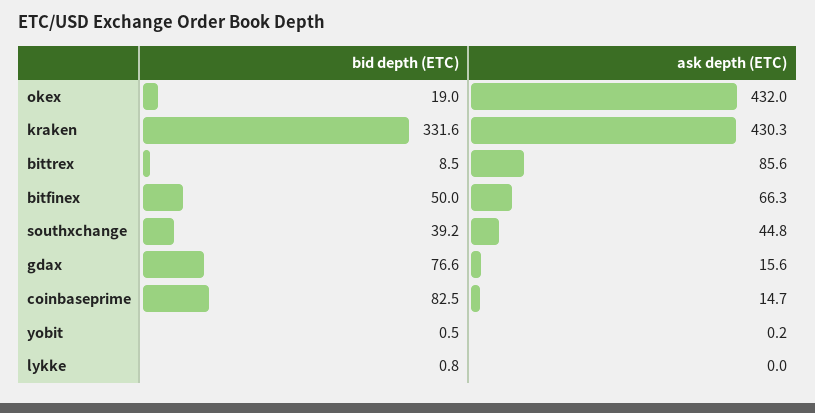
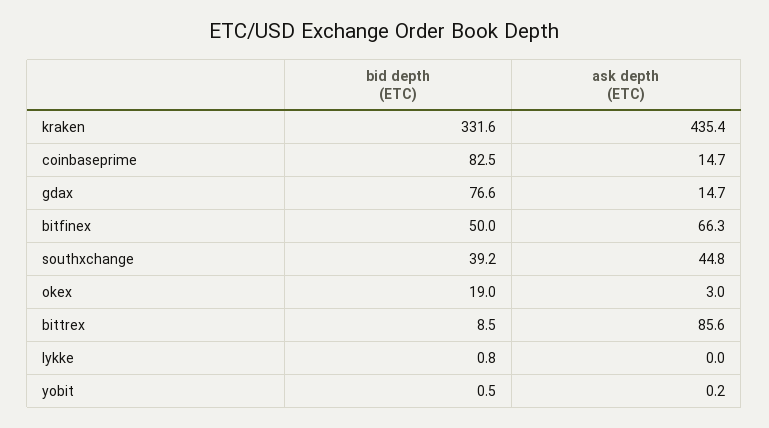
  {
    "bid depth (ETC)": {
      "okex": 19,
      "kraken": 331.6,
      "bittrex": 8.5,
      "bitfinex": 50,
      "southxchange": 39.2,
      "gdax": 76.6,
      "coinbaseprime": 82.5,
      "yobit": 0.5,
      "lykke": 0.8
    },
    "ask depth (ETC)": {
-     "okex": 432,
+     "okex": 3,
-     "kraken": 430.3,
+     "kraken": 435.4,
      "bittrex": 85.6,
      "bitfinex": 66.3,
      "southxchange": 44.8,
-     "gdax": 15.6,
+     "gdax": 14.7,
      "coinbaseprime": 14.7,
      "yobit": 0.2,
      "lykke": 0
    }
  }

